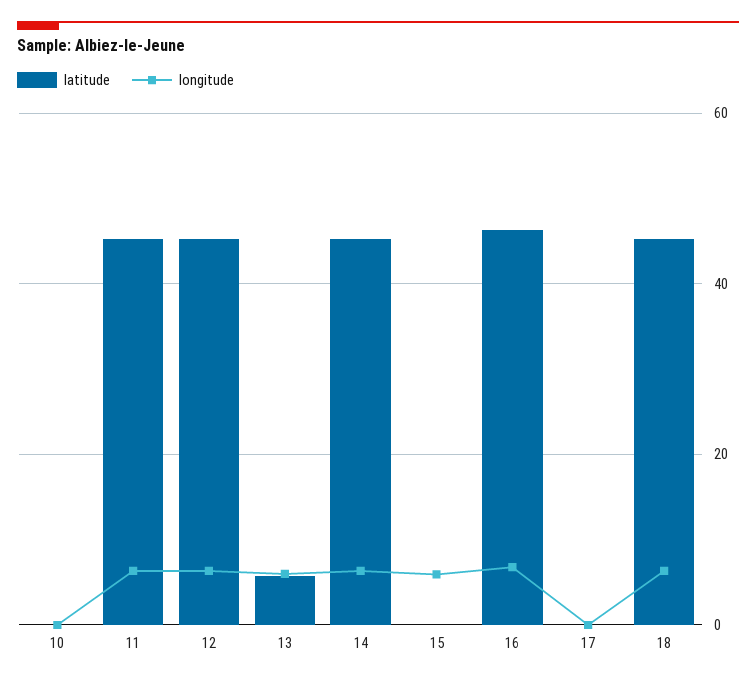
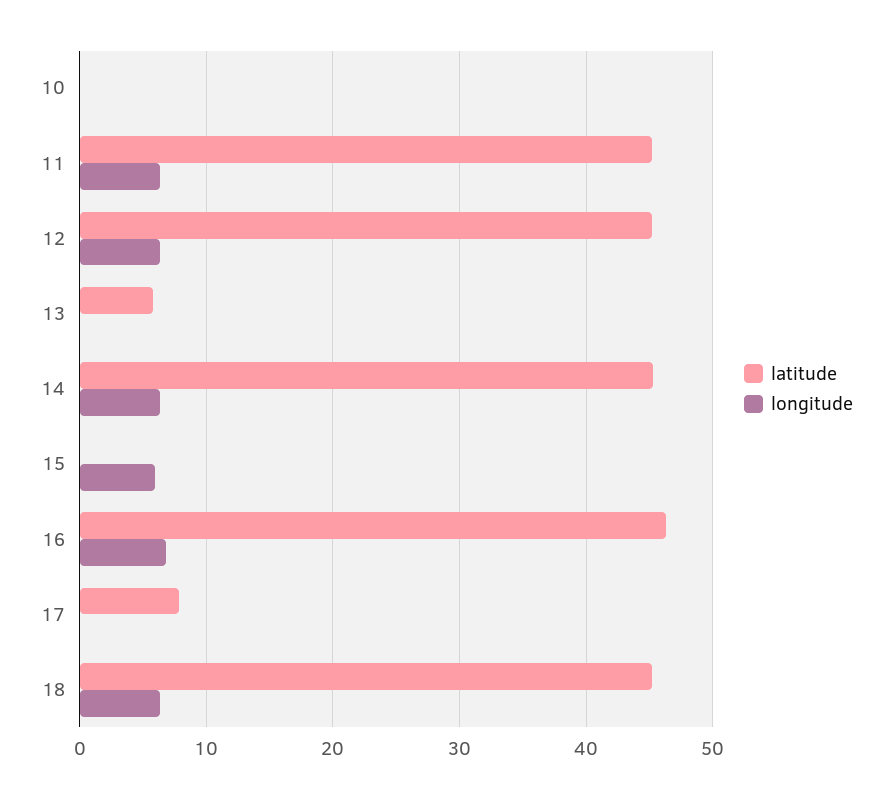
  {
    "latitude": {
      "10": 0,
      "11": 45,
      "12": 45,
      "13": 6,
      "14": 45,
      "15": 0,
      "16": 46,
-     "17": 0,
+     "17": 8,
      "18": 45
    },
    "longitude": {
      "10": 0,
      "11": 6,
      "12": 6,
-     "13": 6,
+     "13": 0,
      "14": 6,
      "15": 6,
      "16": 7,
      "17": 0,
      "18": 6
    }
  }

